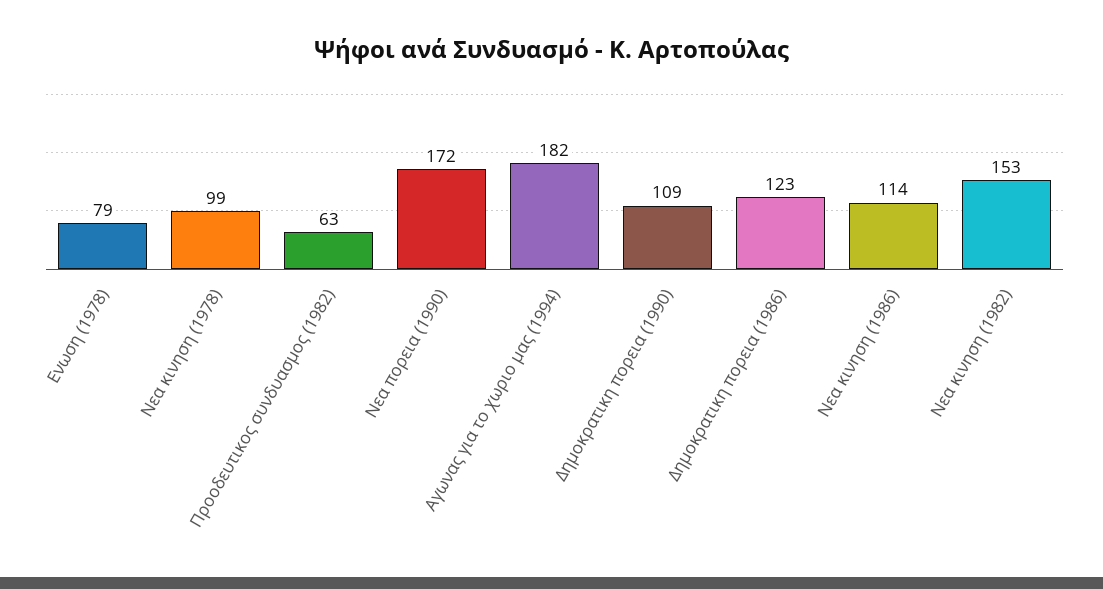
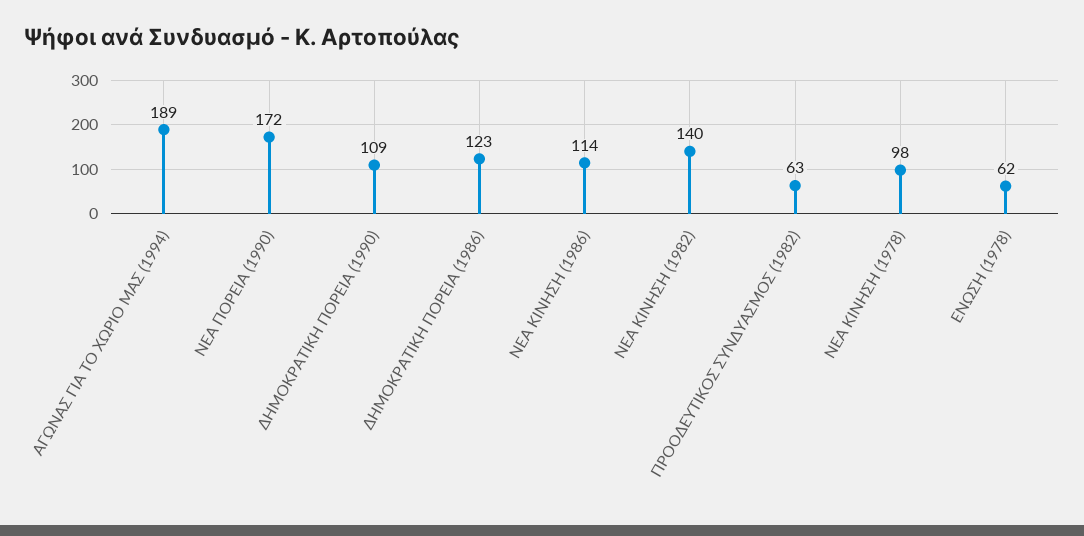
  {
-   "Ενωση (1978)": 79,
+   "Ενωση (1978)": 62,
-   "Νεα κινηση (1978)": 99,
+   "Νεα κινηση (1978)": 98,
    "Προοδευτικος συνδυασμος (1982)": 63,
    "Νεα πορεια (1990)": 172,
-   "Αγωνας για το χωριο μας (1994)": 182,
+   "Αγωνας για το χωριο μας (1994)": 189,
    "Δημοκρατικη πορεια (1990)": 109,
    "Δημοκρατικη πορεια (1986)": 123,
    "Νεα κινηση (1986)": 114,
-   "Νεα κινηση (1982)": 153
+   "Νεα κινηση (1982)": 140
  }

